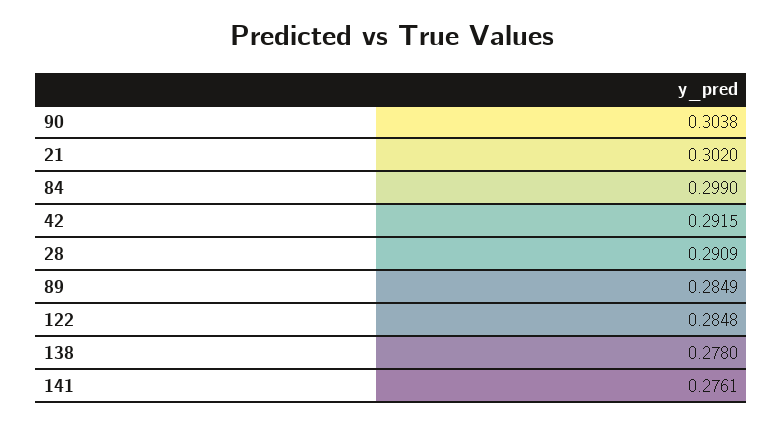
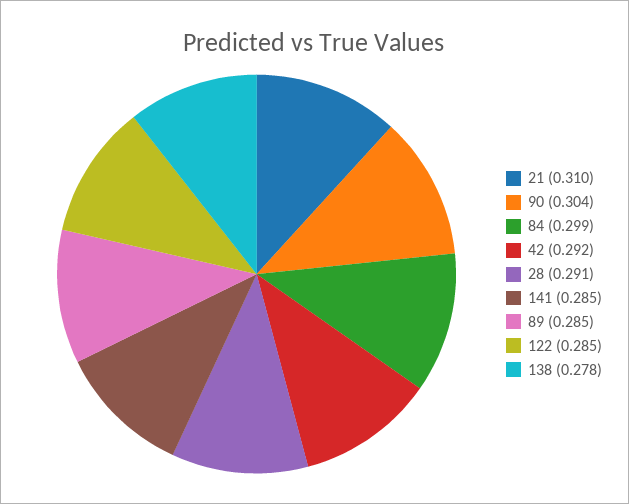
  {
    "90": 0.3038,
-   "21": 0.302,
+   "21": 0.31,
    "84": 0.299,
    "42": 0.2915,
    "28": 0.2909,
    "89": 0.2849,
    "122": 0.2848,
    "138": 0.278,
-   "141": 0.2761
+   "141": 0.285
  }

